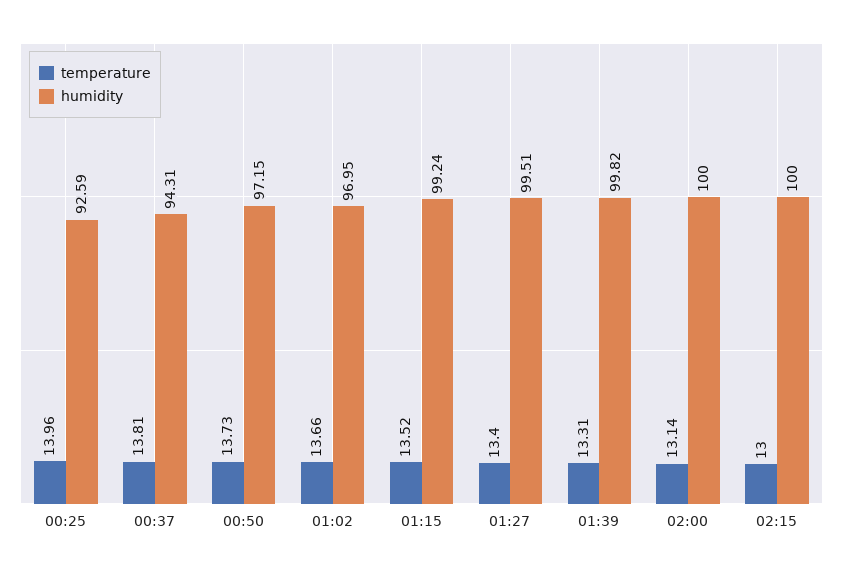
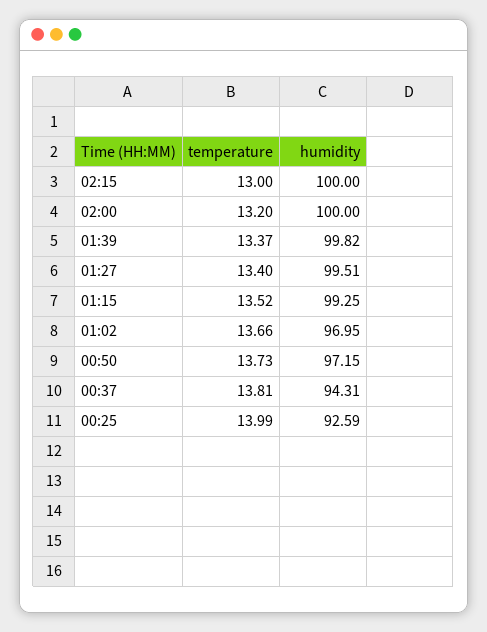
  {
    "temperature": {
-     "00:25": 13.96,
+     "00:25": 13.99,
      "00:37": 13.81,
      "00:50": 13.73,
      "01:02": 13.66,
      "01:15": 13.52,
      "01:27": 13.4,
-     "01:39": 13.31,
+     "01:39": 13.37,
-     "02:00": 13.14,
+     "02:00": 13.2,
      "02:15": 13
    },
    "humidity": {
      "00:25": 92.59,
      "00:37": 94.31,
      "00:50": 97.15,
      "01:02": 96.95,
-     "01:15": 99.24,
+     "01:15": 99.25,
      "01:27": 99.51,
      "01:39": 99.82,
      "02:00": 100,
      "02:15": 100
    }
  }

